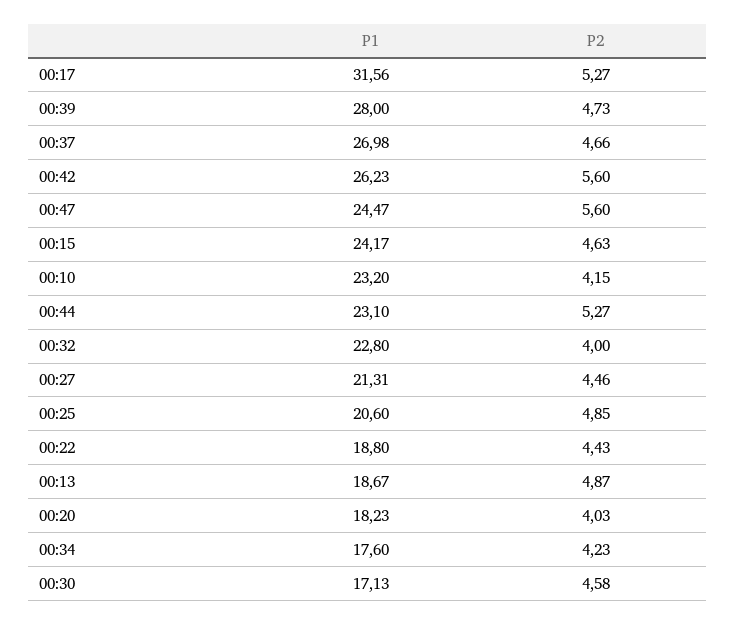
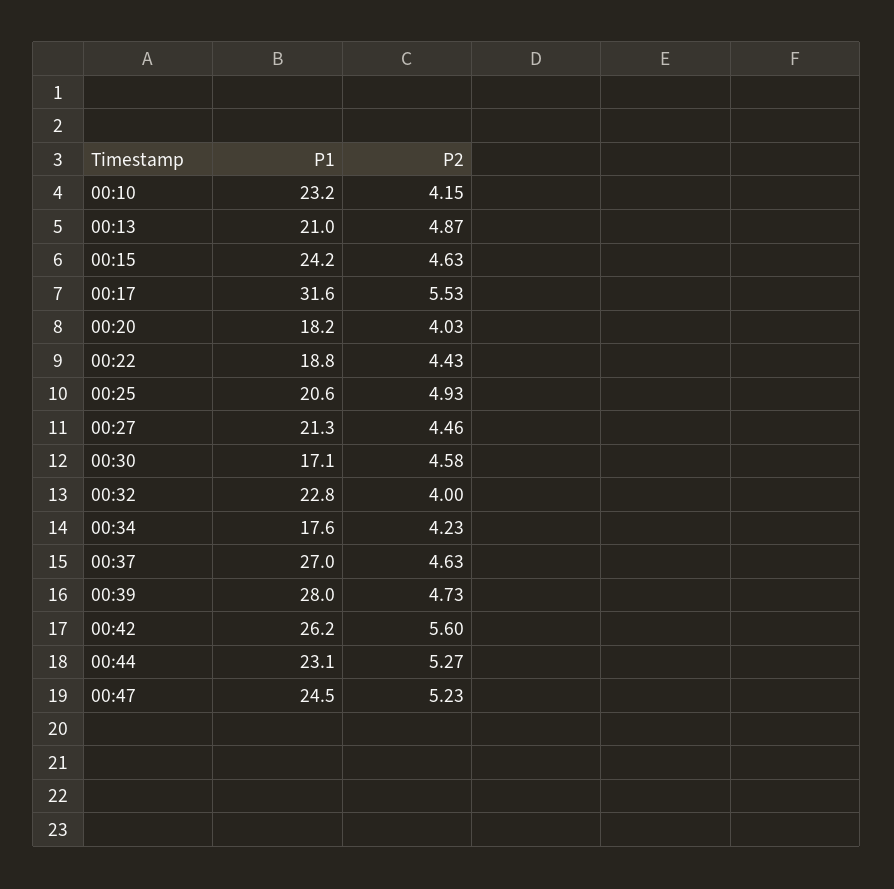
  {
    "P1": {
      "00:17": 31.56,
      "00:39": 28,
      "00:37": 26.98,
      "00:42": 26.23,
      "00:47": 24.47,
      "00:15": 24.17,
      "00:10": 23.2,
      "00:44": 23.1,
      "00:32": 22.8,
      "00:27": 21.31,
      "00:25": 20.6,
      "00:22": 18.8,
-     "00:13": 18.67,
+     "00:13": 21,
      "00:20": 18.23,
      "00:34": 17.6,
      "00:30": 17.13
    },
    "P2": {
-     "00:17": 5.27,
+     "00:17": 5.53,
      "00:39": 4.73,
-     "00:37": 4.66,
+     "00:37": 4.63,
      "00:42": 5.6,
-     "00:47": 5.6,
+     "00:47": 5.23,
      "00:15": 4.63,
      "00:10": 4.15,
      "00:44": 5.27,
      "00:32": 4,
      "00:27": 4.46,
-     "00:25": 4.85,
+     "00:25": 4.93,
      "00:22": 4.43,
      "00:13": 4.87,
      "00:20": 4.03,
      "00:34": 4.23,
      "00:30": 4.58
    }
  }

